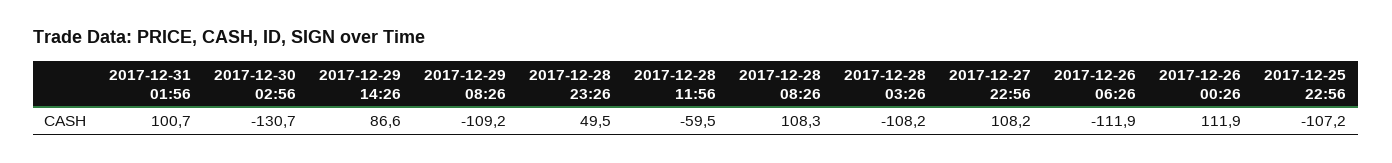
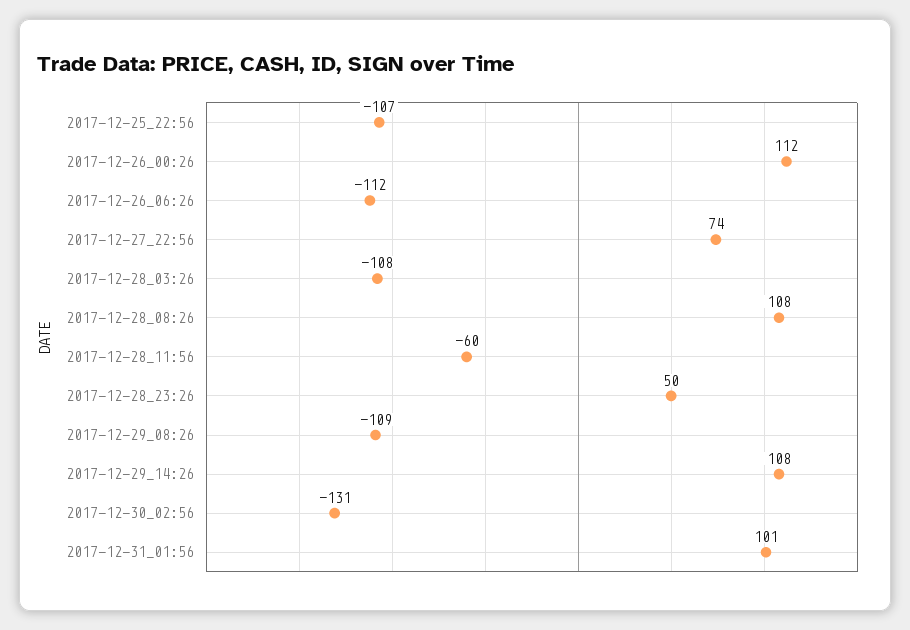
  {
    "2017-12-31 01:56": 100.7,
    "2017-12-30 02:56": -130.7,
-   "2017-12-29 14:26": 86.6,
+   "2017-12-29 14:26": 108,
    "2017-12-29 08:26": -109.2,
    "2017-12-28 23:26": 49.5,
    "2017-12-28 11:56": -59.5,
    "2017-12-28 08:26": 108.3,
    "2017-12-28 03:26": -108.2,
-   "2017-12-27 22:56": 108.2,
+   "2017-12-27 22:56": 74,
    "2017-12-26 06:26": -111.9,
    "2017-12-26 00:26": 111.9,
    "2017-12-25 22:56": -107.2
  }

